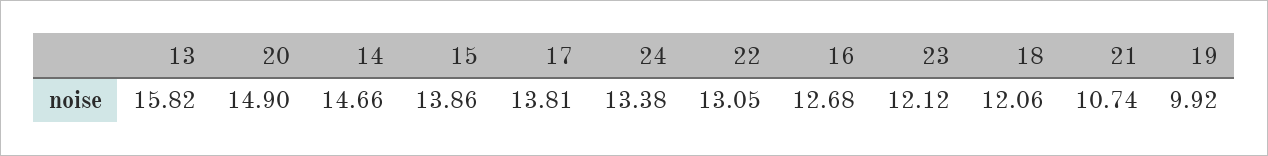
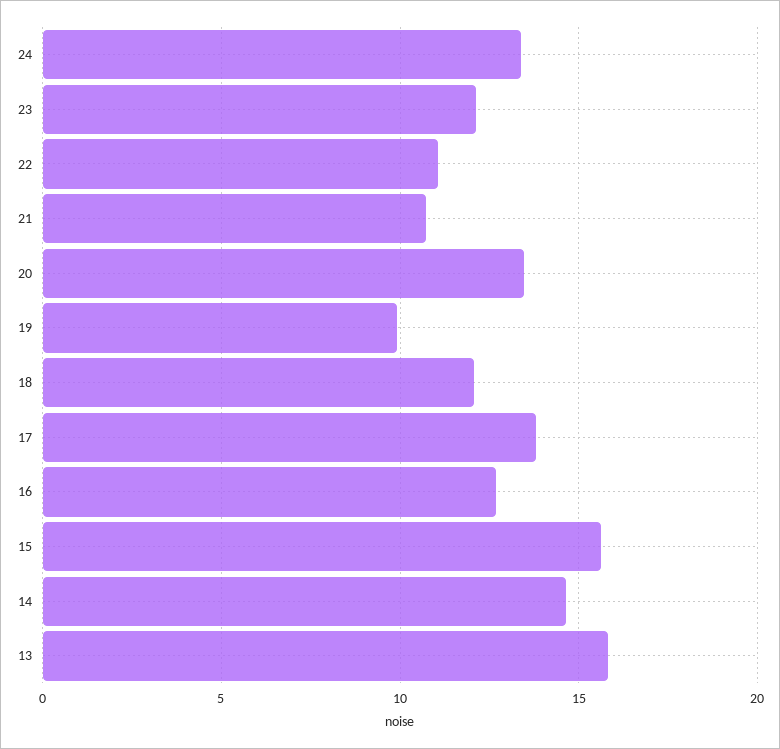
  {
    "13": 15.82,
-   "20": 14.9,
+   "20": 13.5,
    "14": 14.66,
-   "15": 13.86,
+   "15": 15.5,
    "17": 13.81,
    "24": 13.38,
-   "22": 13.05,
+   "22": 11,
    "16": 12.68,
    "23": 12.12,
    "18": 12.06,
    "21": 10.74,
    "19": 9.92
  }

